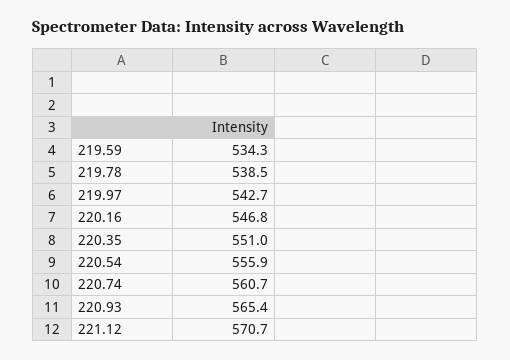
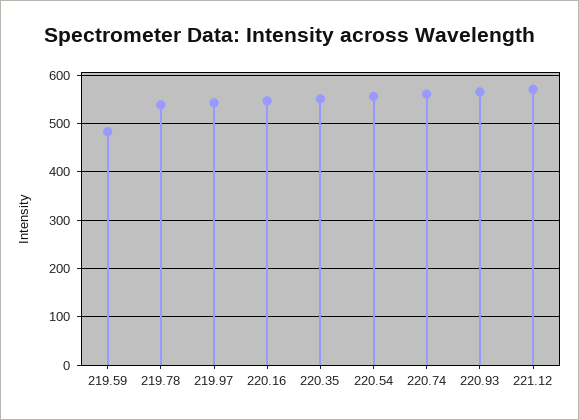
  {
-   "219.59": 534.3,
+   "219.59": 480,
    "219.78": 538.5,
    "219.97": 542.7,
    "220.16": 546.8,
    "220.35": 551,
    "220.54": 555.9,
    "220.74": 560.7,
    "220.93": 565.4,
    "221.12": 570.7
  }

